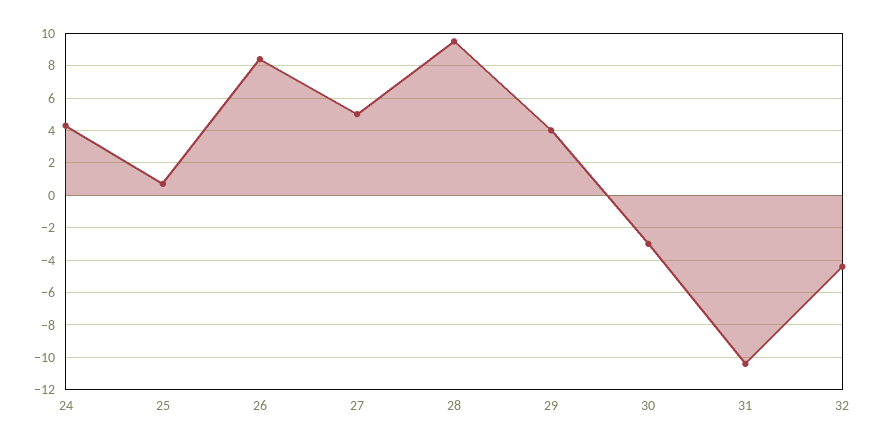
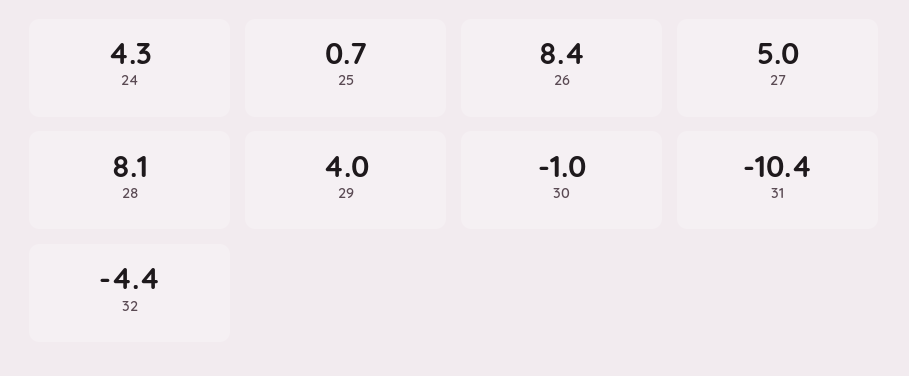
  {
    "24": 4.3,
    "25": 0.7,
    "26": 8.4,
    "27": 5,
-   "28": 9.5,
+   "28": 8.1,
    "29": 4,
-   "30": -3,
+   "30": -1,
    "31": -10.4,
    "32": -4.4
  }

